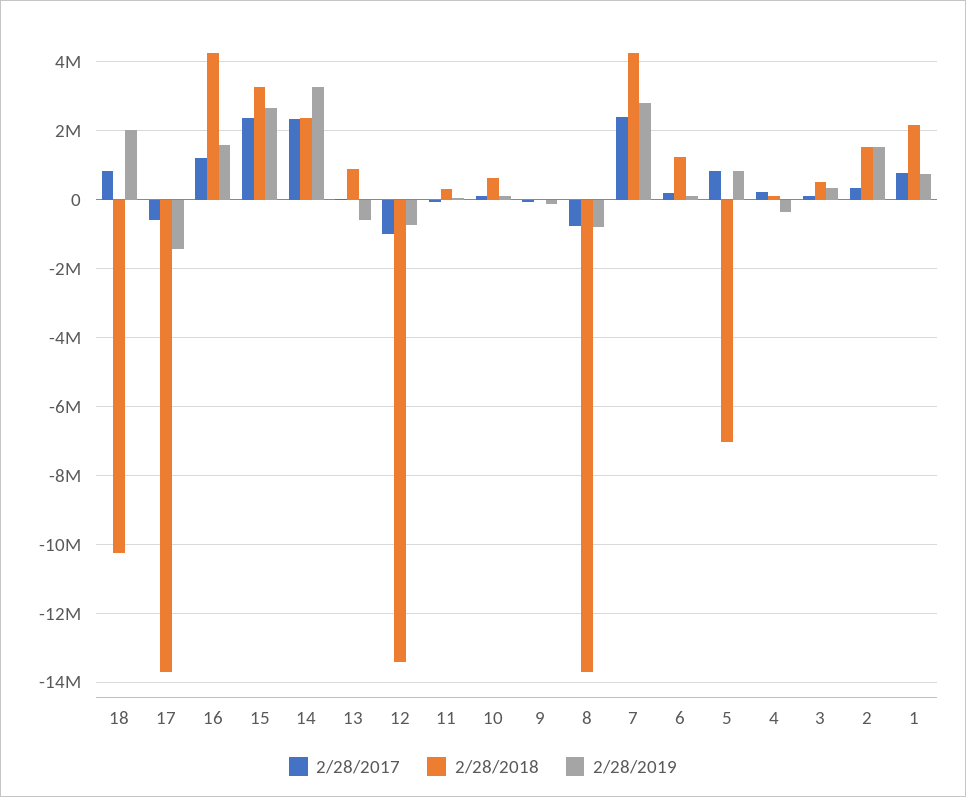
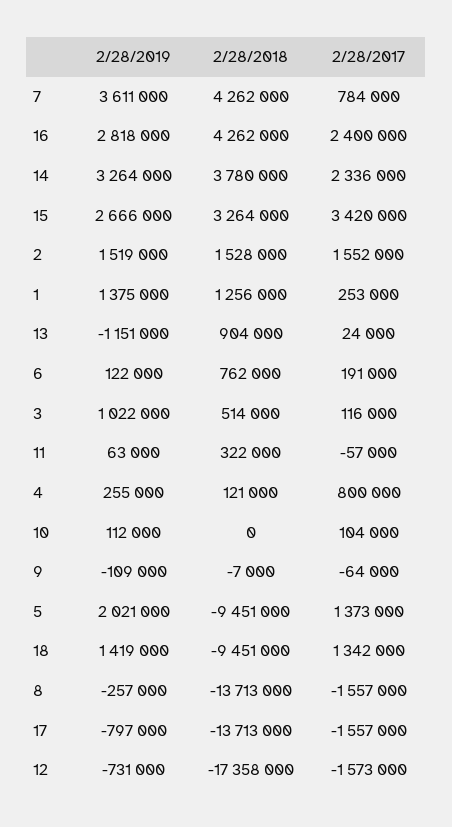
  {
    "2/28/2017": {
-     "18": 800000,
+     "18": 1342000,
-     "17": -600000,
+     "17": -1557000,
-     "16": 1200000,
+     "16": 2400000,
-     "15": 2400000,
+     "15": 3420000,
      "14": 2336000,
      "13": 24000,
-     "12": -1000000,
+     "12": -1573000,
      "11": -57000,
      "10": 104000,
      "9": -64000,
-     "8": -800000,
+     "8": -1557000,
-     "7": 2400000,
+     "7": 784000,
      "6": 191000,
-     "5": 800000,
+     "5": 1373000,
-     "4": 200000,
+     "4": 800000,
      "3": 116000,
-     "2": 400000,
+     "2": 1552000,
-     "1": 800000
+     "1": 253000
    },
    "2/28/2018": {
-     "18": -10200000,
+     "18": -9451000,
      "17": -13713000,
      "16": 4262000,
      "15": 3264000,
-     "14": 2400000,
+     "14": 3780000,
      "13": 904000,
-     "12": -13400000,
+     "12": -17358000,
      "11": 322000,
-     "10": 600000,
+     "10": 0,
      "9": -7000,
      "8": -13713000,
      "7": 4262000,
-     "6": 1200000,
+     "6": 762000,
-     "5": -7000000,
+     "5": -9451000,
      "4": 121000,
      "3": 514000,
      "2": 1528000,
-     "1": 2200000
+     "1": 1256000
    },
    "2/28/2019": {
-     "18": 2000000,
+     "18": 1419000,
-     "17": -1400000,
+     "17": -797000,
-     "16": 1600000,
+     "16": 2818000,
      "15": 2666000,
      "14": 3264000,
-     "13": -600000,
+     "13": -1151000,
      "12": -731000,
      "11": 63000,
      "10": 112000,
      "9": -109000,
-     "8": -800000,
+     "8": -257000,
-     "7": 2800000,
+     "7": 3611000,
      "6": 122000,
-     "5": 800000,
+     "5": 2021000,
-     "4": -400000,
+     "4": 255000,
-     "3": 400000,
+     "3": 1022000,
      "2": 1519000,
-     "1": 800000
+     "1": 1375000
    }
  }

